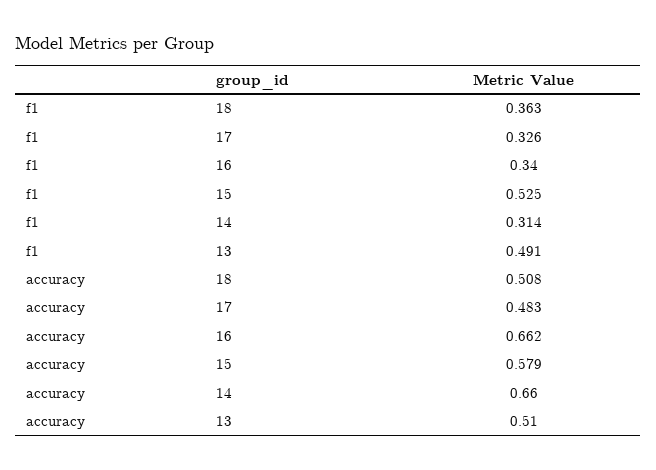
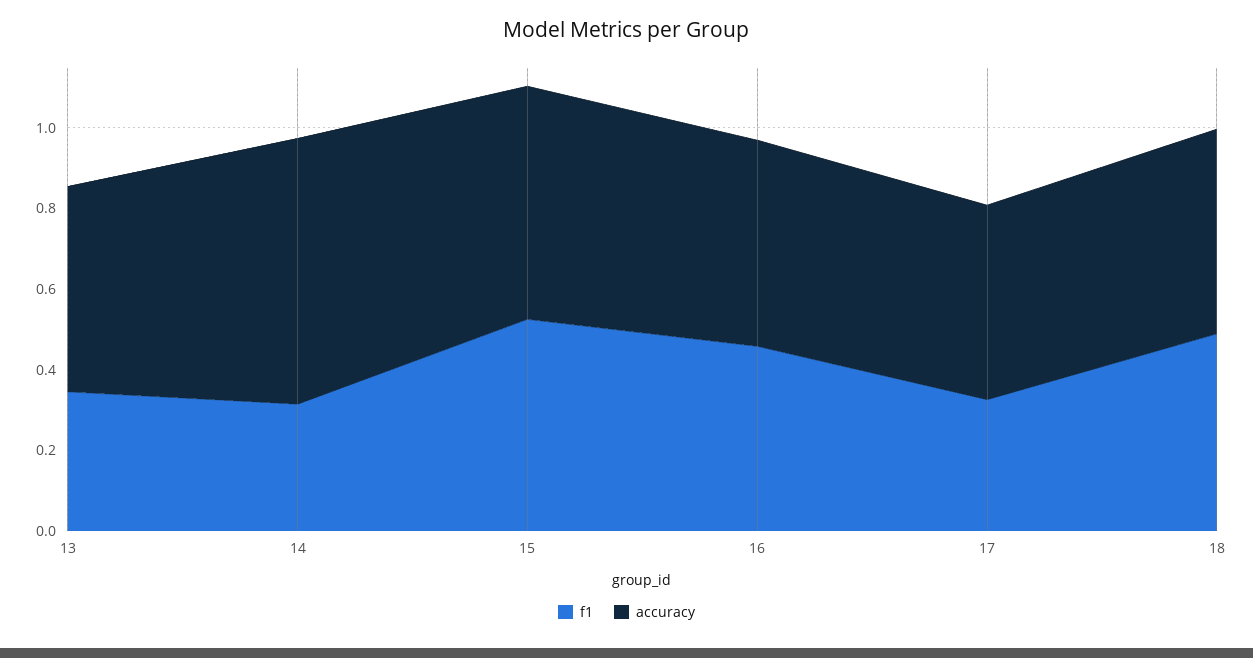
  {
    "f1": {
-     "18": 0.363,
+     "18": 0.5,
      "17": 0.326,
-     "16": 0.34,
+     "16": 0.45,
      "15": 0.525,
      "14": 0.314,
-     "13": 0.491
+     "13": 0.35
    },
    "accuracy": {
      "18": 0.508,
      "17": 0.483,
-     "16": 0.662,
+     "16": 0.5,
      "15": 0.579,
      "14": 0.66,
      "13": 0.51
    }
  }

